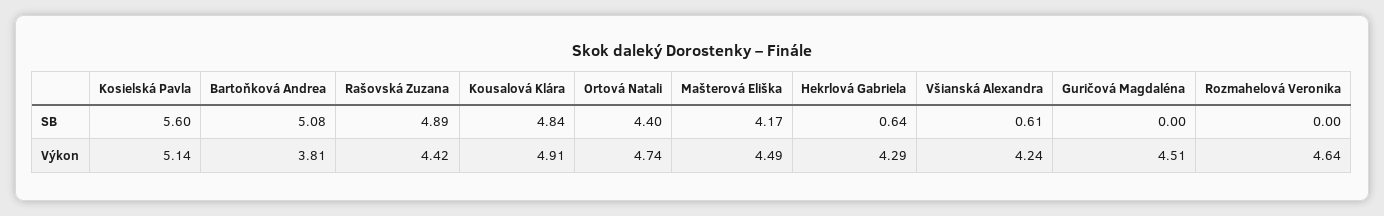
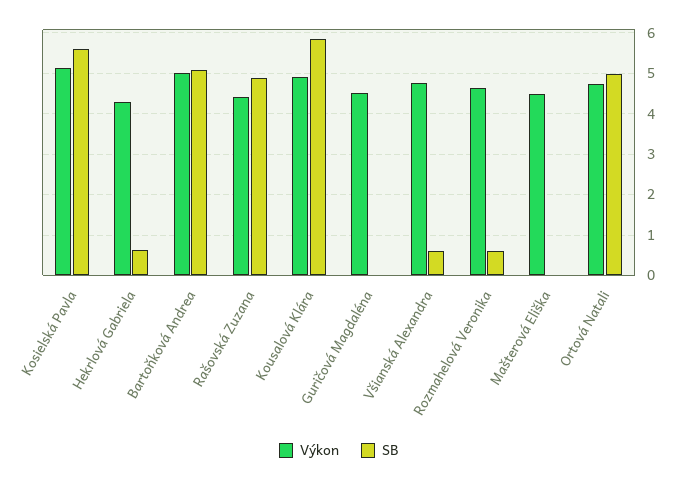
  {
    "SB": {
      "Kosielská Pavla": 5.6,
      "Bartoňková Andrea": 5.08,
      "Rašovská Zuzana": 4.89,
-     "Kousalová Klára": 4.84,
+     "Kousalová Klára": 5.8,
-     "Ortová Natali": 4.4,
+     "Ortová Natali": 5,
-     "Mašterová Eliška": 4.17,
+     "Mašterová Eliška": 0,
      "Hekrlová Gabriela": 0.64,
      "Všianská Alexandra": 0.61,
      "Guričová Magdaléna": 0,
-     "Rozmahelová Veronika": 0
+     "Rozmahelová Veronika": 0.6
    },
    "Výkon": {
      "Kosielská Pavla": 5.14,
-     "Bartoňková Andrea": 3.81,
+     "Bartoňková Andrea": 5,
      "Rašovská Zuzana": 4.42,
      "Kousalová Klára": 4.91,
      "Ortová Natali": 4.74,
      "Mašterová Eliška": 4.49,
      "Hekrlová Gabriela": 4.29,
-     "Všianská Alexandra": 4.24,
+     "Všianská Alexandra": 4.8,
      "Guričová Magdaléna": 4.51,
      "Rozmahelová Veronika": 4.64
    }
  }

